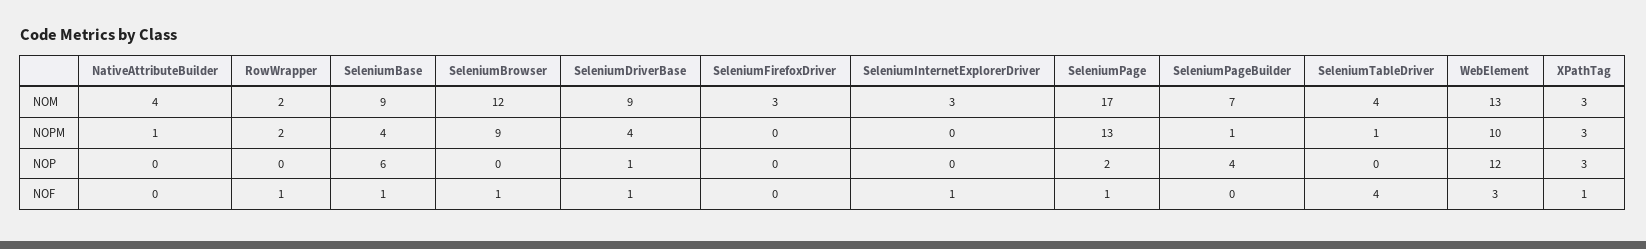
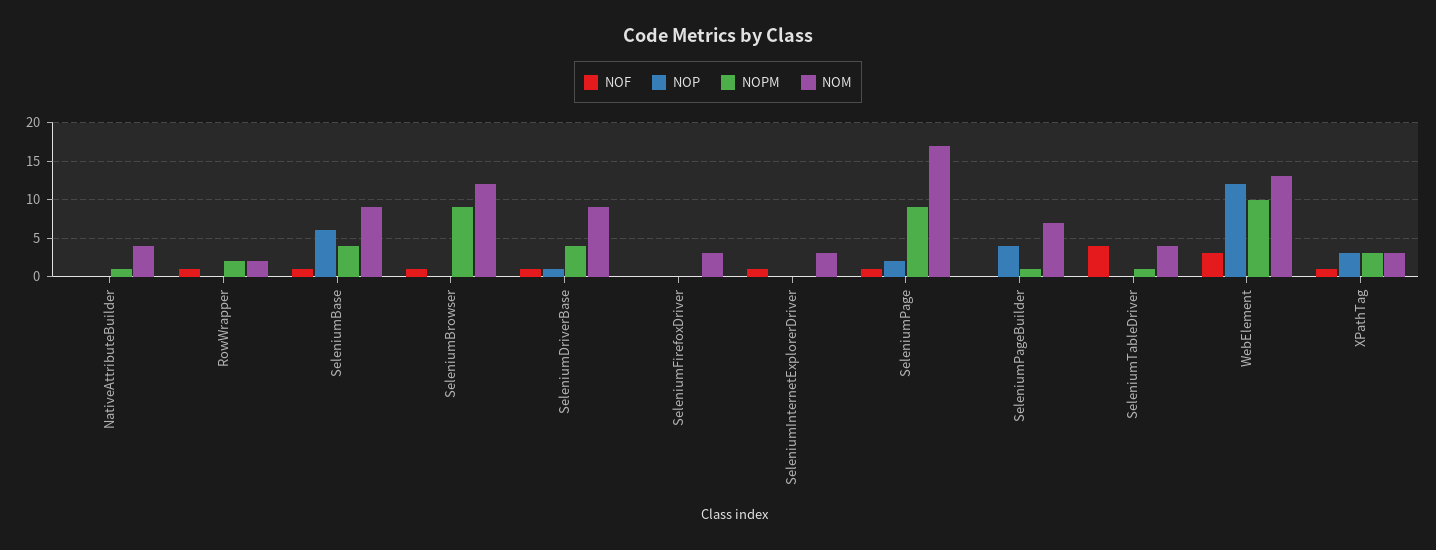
  {
    "NOM": {
      "NativeAttributeBuilder": 4,
      "RowWrapper": 2,
      "SeleniumBase": 9,
      "SeleniumBrowser": 12,
      "SeleniumDriverBase": 9,
      "SeleniumFirefoxDriver": 3,
      "SeleniumInternetExplorerDriver": 3,
      "SeleniumPage": 17,
      "SeleniumPageBuilder": 7,
      "SeleniumTableDriver": 4,
      "WebElement": 13,
      "XPathTag": 3
    },
    "NOPM": {
      "NativeAttributeBuilder": 1,
      "RowWrapper": 2,
      "SeleniumBase": 4,
      "SeleniumBrowser": 9,
      "SeleniumDriverBase": 4,
      "SeleniumFirefoxDriver": 0,
      "SeleniumInternetExplorerDriver": 0,
-     "SeleniumPage": 13,
+     "SeleniumPage": 9,
      "SeleniumPageBuilder": 1,
      "SeleniumTableDriver": 1,
      "WebElement": 10,
      "XPathTag": 3
    },
    "NOP": {
      "NativeAttributeBuilder": 0,
      "RowWrapper": 0,
      "SeleniumBase": 6,
      "SeleniumBrowser": 0,
      "SeleniumDriverBase": 1,
      "SeleniumFirefoxDriver": 0,
      "SeleniumInternetExplorerDriver": 0,
      "SeleniumPage": 2,
      "SeleniumPageBuilder": 4,
      "SeleniumTableDriver": 0,
      "WebElement": 12,
      "XPathTag": 3
    },
    "NOF": {
      "NativeAttributeBuilder": 0,
      "RowWrapper": 1,
      "SeleniumBase": 1,
      "SeleniumBrowser": 1,
      "SeleniumDriverBase": 1,
      "SeleniumFirefoxDriver": 0,
      "SeleniumInternetExplorerDriver": 1,
      "SeleniumPage": 1,
      "SeleniumPageBuilder": 0,
      "SeleniumTableDriver": 4,
      "WebElement": 3,
      "XPathTag": 1
    }
  }

